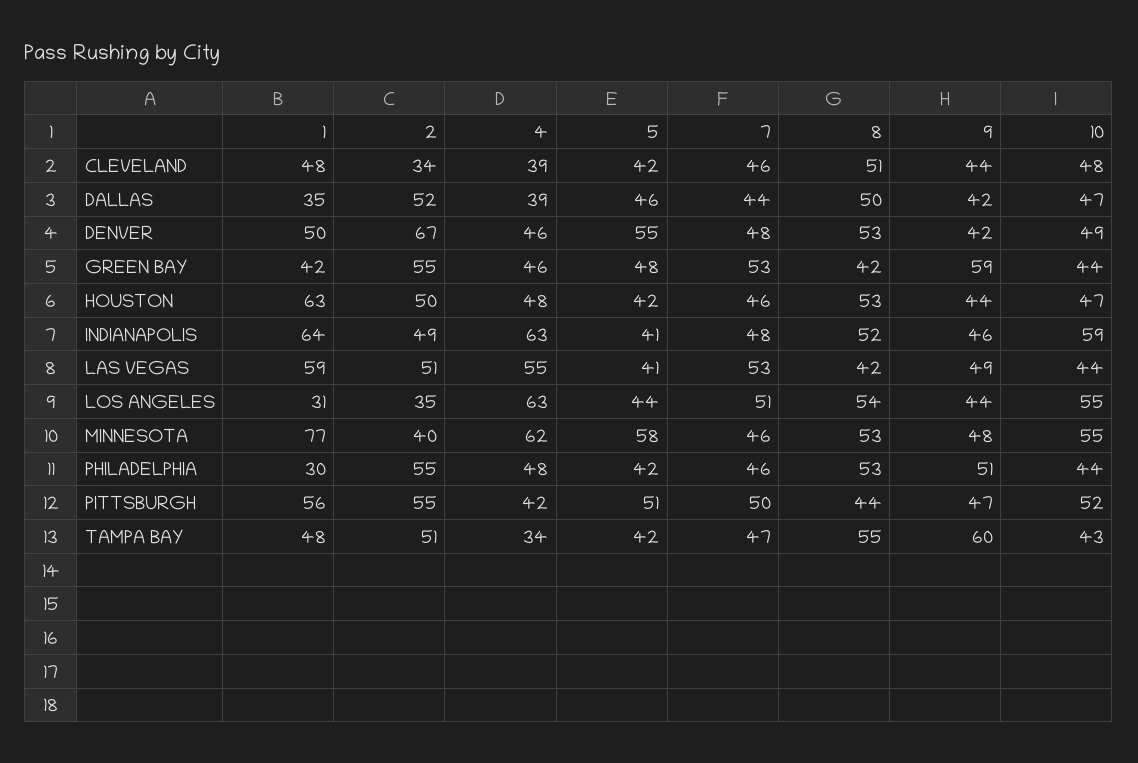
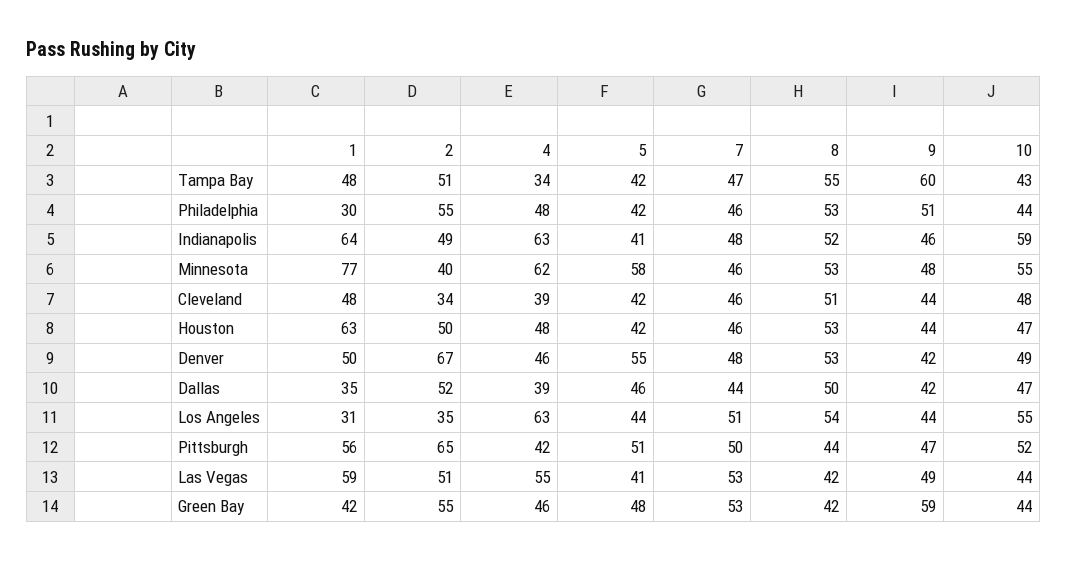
  {
    "1": {
      "CLEVELAND": 48,
      "DALLAS": 35,
      "DENVER": 50,
      "GREEN BAY": 42,
      "HOUSTON": 63,
      "INDIANAPOLIS": 64,
      "LAS VEGAS": 59,
      "LOS ANGELES": 31,
      "MINNESOTA": 77,
      "PHILADELPHIA": 30,
      "PITTSBURGH": 56,
      "TAMPA BAY": 48
    },
    "2": {
      "CLEVELAND": 34,
      "DALLAS": 52,
      "DENVER": 67,
      "GREEN BAY": 55,
      "HOUSTON": 50,
      "INDIANAPOLIS": 49,
      "LAS VEGAS": 51,
      "LOS ANGELES": 35,
      "MINNESOTA": 40,
      "PHILADELPHIA": 55,
-     "PITTSBURGH": 55,
+     "PITTSBURGH": 65,
      "TAMPA BAY": 51
    },
    "4": {
      "CLEVELAND": 39,
      "DALLAS": 39,
      "DENVER": 46,
      "GREEN BAY": 46,
      "HOUSTON": 48,
      "INDIANAPOLIS": 63,
      "LAS VEGAS": 55,
      "LOS ANGELES": 63,
      "MINNESOTA": 62,
      "PHILADELPHIA": 48,
      "PITTSBURGH": 42,
      "TAMPA BAY": 34
    },
    "5": {
      "CLEVELAND": 42,
      "DALLAS": 46,
      "DENVER": 55,
      "GREEN BAY": 48,
      "HOUSTON": 42,
      "INDIANAPOLIS": 41,
      "LAS VEGAS": 41,
      "LOS ANGELES": 44,
      "MINNESOTA": 58,
      "PHILADELPHIA": 42,
      "PITTSBURGH": 51,
      "TAMPA BAY": 42
    },
    "7": {
      "CLEVELAND": 46,
      "DALLAS": 44,
      "DENVER": 48,
      "GREEN BAY": 53,
      "HOUSTON": 46,
      "INDIANAPOLIS": 48,
      "LAS VEGAS": 53,
      "LOS ANGELES": 51,
      "MINNESOTA": 46,
      "PHILADELPHIA": 46,
      "PITTSBURGH": 50,
      "TAMPA BAY": 47
    },
    "8": {
      "CLEVELAND": 51,
      "DALLAS": 50,
      "DENVER": 53,
      "GREEN BAY": 42,
      "HOUSTON": 53,
      "INDIANAPOLIS": 52,
      "LAS VEGAS": 42,
      "LOS ANGELES": 54,
      "MINNESOTA": 53,
      "PHILADELPHIA": 53,
      "PITTSBURGH": 44,
      "TAMPA BAY": 55
    },
    "9": {
      "CLEVELAND": 44,
      "DALLAS": 42,
      "DENVER": 42,
      "GREEN BAY": 59,
      "HOUSTON": 44,
      "INDIANAPOLIS": 46,
      "LAS VEGAS": 49,
      "LOS ANGELES": 44,
      "MINNESOTA": 48,
      "PHILADELPHIA": 51,
      "PITTSBURGH": 47,
      "TAMPA BAY": 60
    },
    "10": {
      "CLEVELAND": 48,
      "DALLAS": 47,
      "DENVER": 49,
      "GREEN BAY": 44,
      "HOUSTON": 47,
      "INDIANAPOLIS": 59,
      "LAS VEGAS": 44,
      "LOS ANGELES": 55,
      "MINNESOTA": 55,
      "PHILADELPHIA": 44,
      "PITTSBURGH": 52,
      "TAMPA BAY": 43
    }
  }

